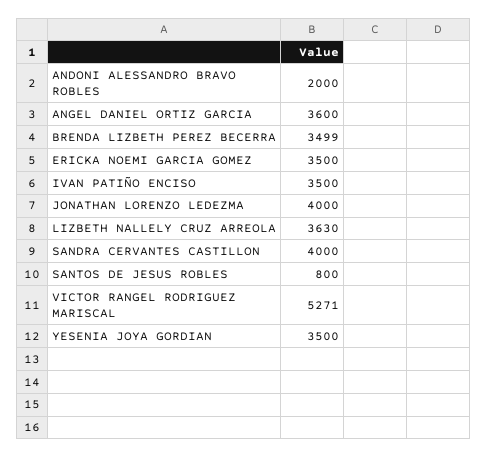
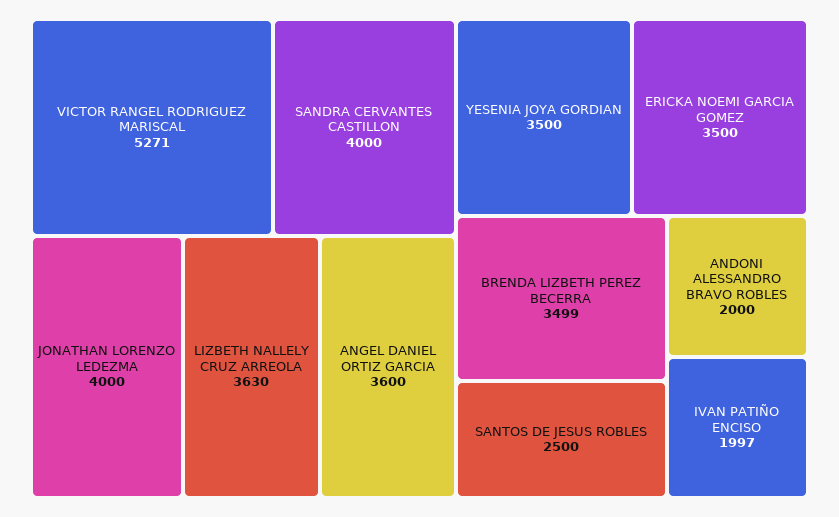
  {
    "ANDONI ALESSANDRO BRAVO ROBLES": 2000,
    "ANGEL DANIEL ORTIZ GARCIA": 3600,
    "BRENDA LIZBETH PEREZ BECERRA": 3499,
    "ERICKA NOEMI GARCIA GOMEZ": 3500,
-   "IVAN PATIÑO ENCISO": 3500,
+   "IVAN PATIÑO ENCISO": 1997,
    "JONATHAN LORENZO LEDEZMA": 4000,
    "LIZBETH NALLELY CRUZ ARREOLA": 3630,
    "SANDRA CERVANTES CASTILLON": 4000,
-   "SANTOS DE JESUS ROBLES": 800,
+   "SANTOS DE JESUS ROBLES": 2500,
    "VICTOR RANGEL RODRIGUEZ MARISCAL": 5271,
    "YESENIA JOYA GORDIAN": 3500
  }

